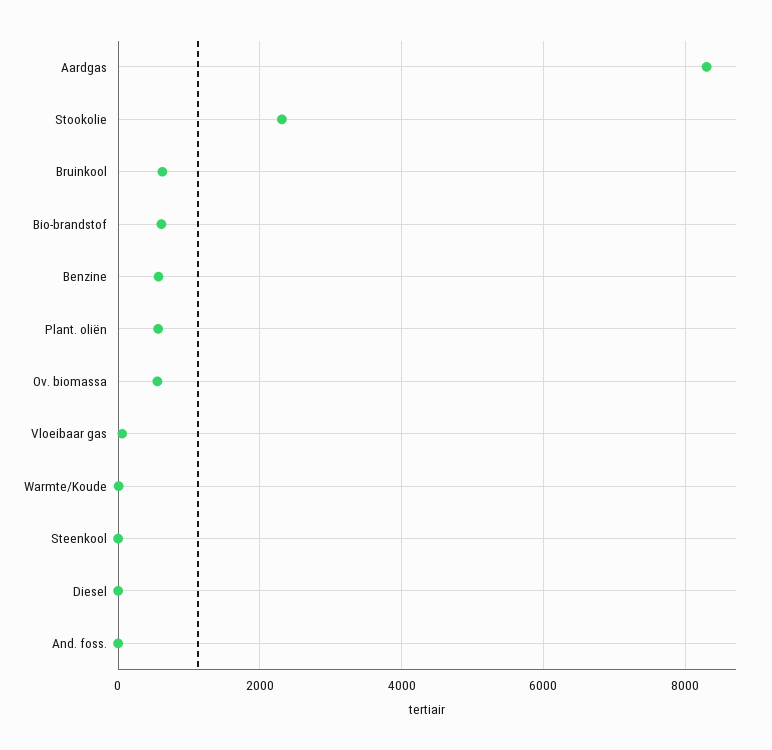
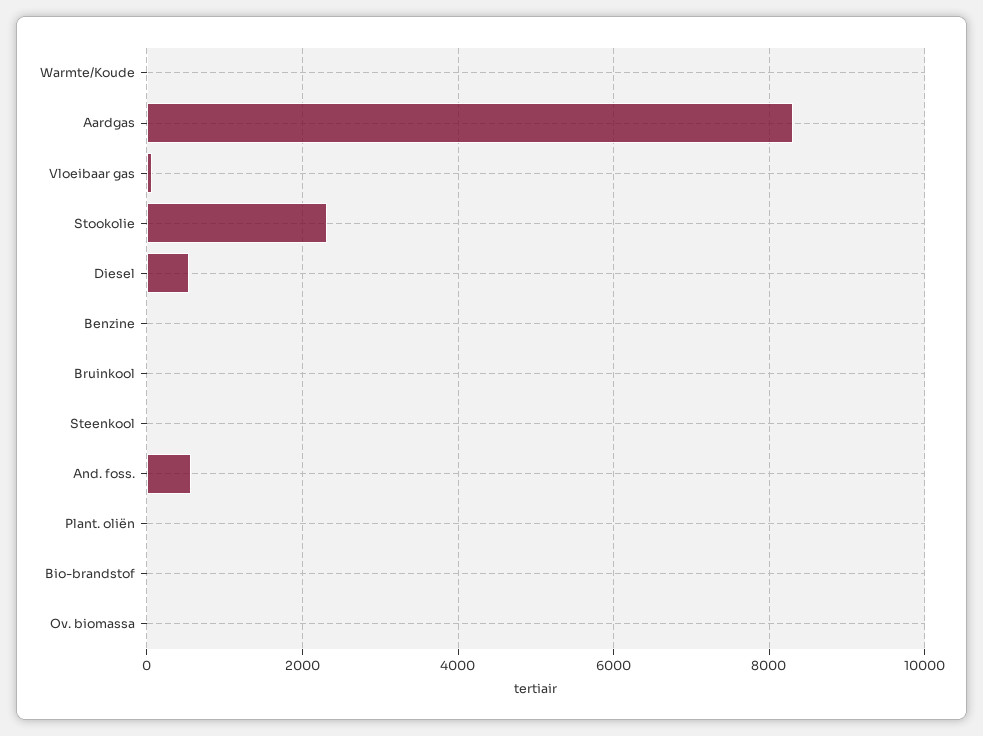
  {
    "Aardgas": 8400,
    "Stookolie": 2400,
-   "Bruinkool": 600,
+   "Bruinkool": 0,
-   "Bio-brandstof": 600,
+   "Bio-brandstof": 0,
-   "Benzine": 600,
+   "Benzine": 0,
-   "Plant. oliën": 600,
+   "Plant. oliën": 0,
-   "Ov. biomassa": 600,
+   "Ov. biomassa": 0,
    "Vloeibaar gas": 0,
    "Warmte/Koude": 0,
    "Steenkool": 0,
-   "Diesel": 0,
+   "Diesel": 600,
-   "And. foss.": 0
+   "And. foss.": 600
  }

